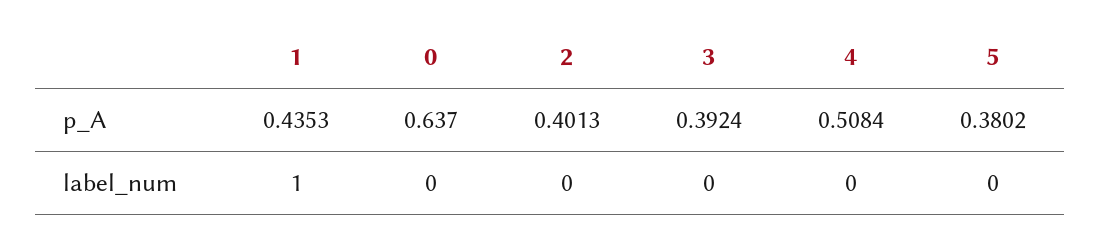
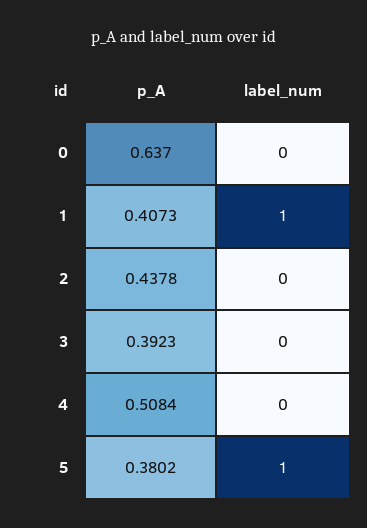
  {
    "1": {
-     "p_A": 0.4353,
+     "p_A": 0.4073,
      "label_num": 1
    },
    "0": {
      "p_A": 0.637,
      "label_num": 0
    },
    "2": {
-     "p_A": 0.4013,
+     "p_A": 0.4378,
      "label_num": 0
    },
    "3": {
-     "p_A": 0.3924,
+     "p_A": 0.3923,
      "label_num": 0
    },
    "4": {
      "p_A": 0.5084,
      "label_num": 0
    },
    "5": {
      "p_A": 0.3802,
-     "label_num": 0
+     "label_num": 1
    }
  }

